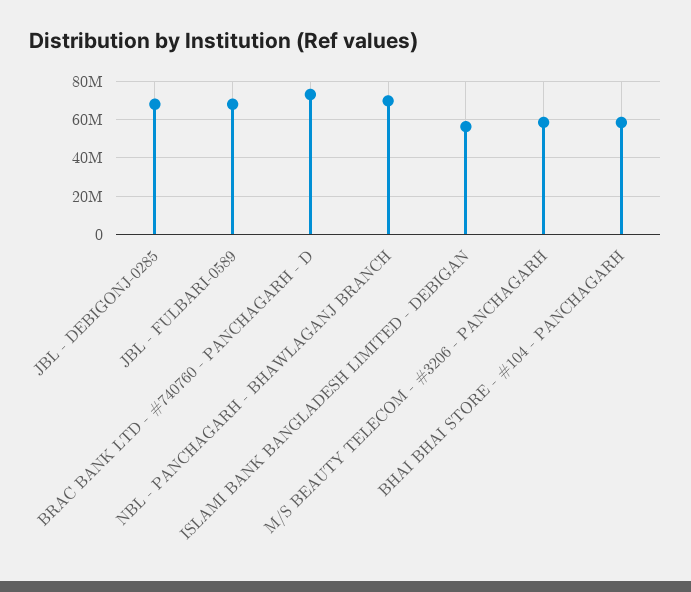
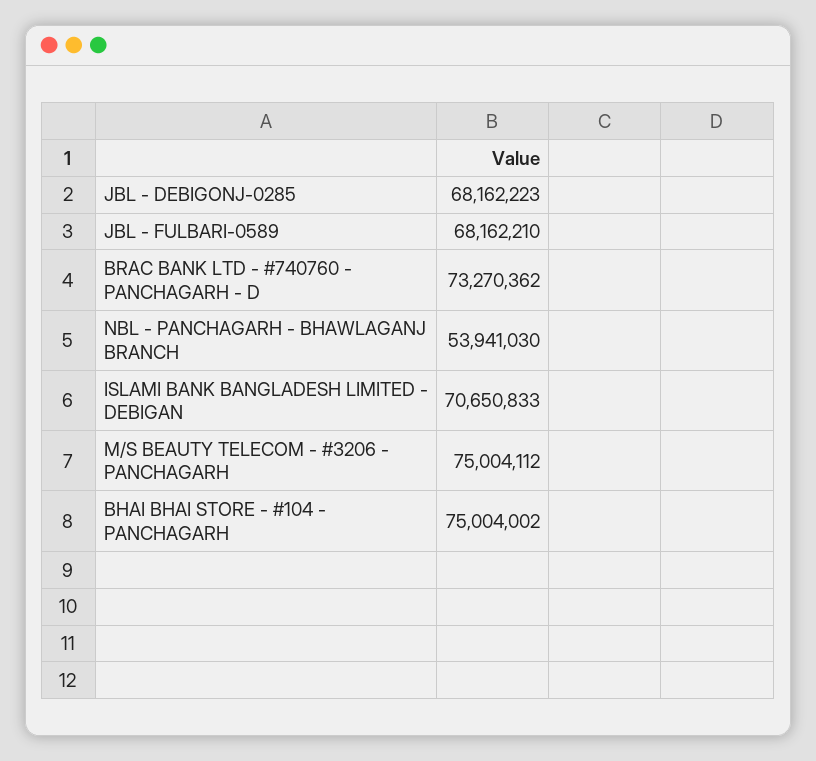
  {
    "JBL - DEBIGONJ-0285": 68162223,
    "JBL - FULBARI-0589": 68162210,
    "BRAC BANK LTD - #740760 - PANCHAGARH - D": 73270362,
-   "NBL - PANCHAGARH - BHAWLAGANJ BRANCH": 70000000,
+   "NBL - PANCHAGARH - BHAWLAGANJ BRANCH": 53941030,
-   "ISLAMI BANK BANGLADESH LIMITED - DEBIGAN": 55000000,
+   "ISLAMI BANK BANGLADESH LIMITED - DEBIGAN": 70650833,
-   "M/S BEAUTY TELECOM - #3206 - PANCHAGARH": 60000000,
+   "M/S BEAUTY TELECOM - #3206 - PANCHAGARH": 75004112,
-   "BHAI BHAI STORE - #104 - PANCHAGARH": 60000000
+   "BHAI BHAI STORE - #104 - PANCHAGARH": 75004002
  }

